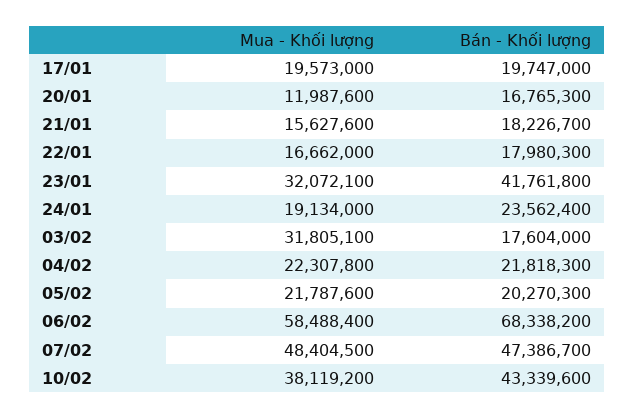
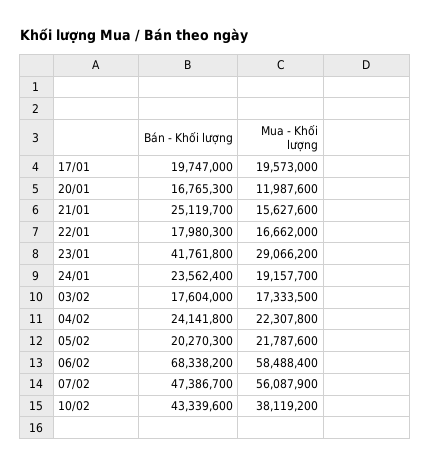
  {
    "Mua - Khối lượng": {
      "17/01": 19573000,
      "20/01": 11987600,
      "21/01": 15627600,
      "22/01": 16662000,
-     "23/01": 32072100,
+     "23/01": 29066200,
-     "24/01": 19134000,
+     "24/01": 19157700,
-     "03/02": 31805100,
+     "03/02": 17333500,
      "04/02": 22307800,
      "05/02": 21787600,
      "06/02": 58488400,
-     "07/02": 48404500,
+     "07/02": 56087900,
      "10/02": 38119200
    },
    "Bán - Khối lượng": {
      "17/01": 19747000,
      "20/01": 16765300,
-     "21/01": 18226700,
+     "21/01": 25119700,
      "22/01": 17980300,
      "23/01": 41761800,
      "24/01": 23562400,
      "03/02": 17604000,
-     "04/02": 21818300,
+     "04/02": 24141800,
      "05/02": 20270300,
      "06/02": 68338200,
      "07/02": 47386700,
      "10/02": 43339600
    }
  }

